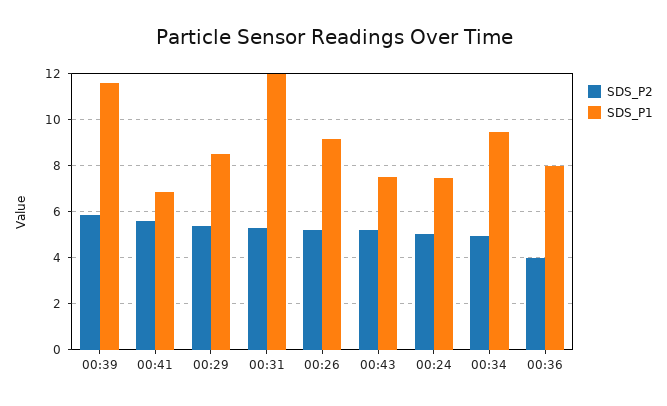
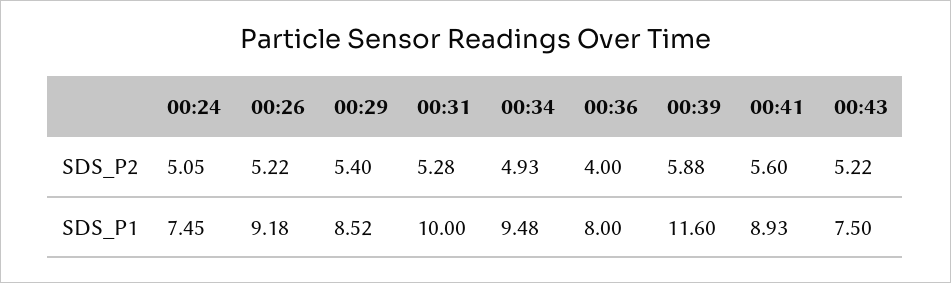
  {
    "SDS_P2": {
      "00:39": 5.88,
      "00:41": 5.6,
      "00:29": 5.4,
      "00:31": 5.28,
      "00:26": 5.22,
      "00:43": 5.22,
      "00:24": 5.05,
      "00:34": 4.93,
      "00:36": 4
    },
    "SDS_P1": {
      "00:39": 11.6,
-     "00:41": 7,
+     "00:41": 8.93,
      "00:29": 8.52,
-     "00:31": 12,
+     "00:31": 10,
      "00:26": 9.18,
      "00:43": 7.5,
      "00:24": 7.45,
      "00:34": 9.48,
      "00:36": 8
    }
  }

